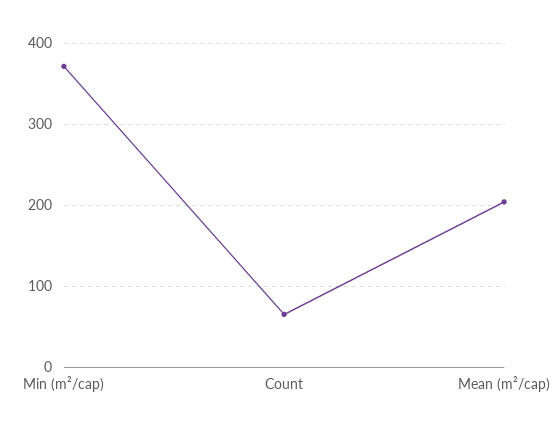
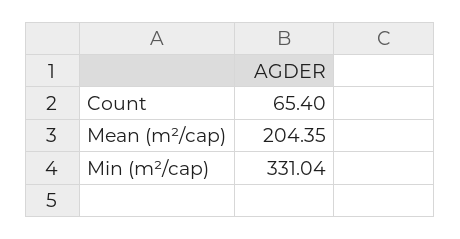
  {
-   "Min (m²/cap)": 370,
+   "Min (m²/cap)": 331.04,
    "Count": 65.4,
    "Mean (m²/cap)": 204.35
  }

